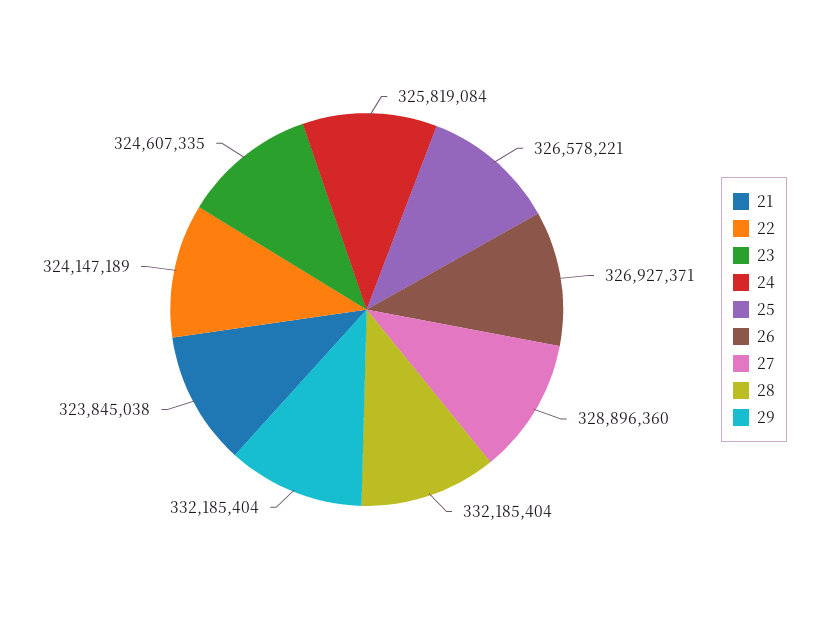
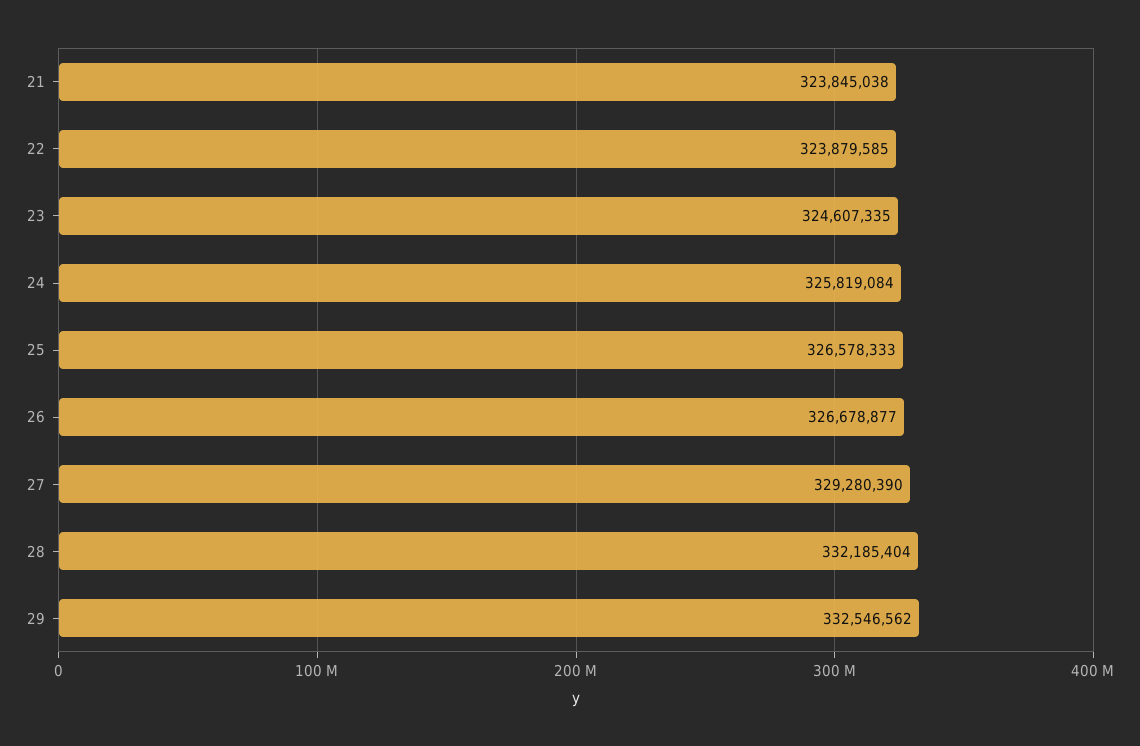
  {
    "21": 323845038,
-   "22": 324147189,
+   "22": 323879585,
    "23": 324607335,
    "24": 325819084,
-   "25": 326578221,
+   "25": 326578333,
-   "26": 326927371,
+   "26": 326678877,
-   "27": 328896360,
+   "27": 329280390,
    "28": 332185404,
-   "29": 332185404
+   "29": 332546562
  }

